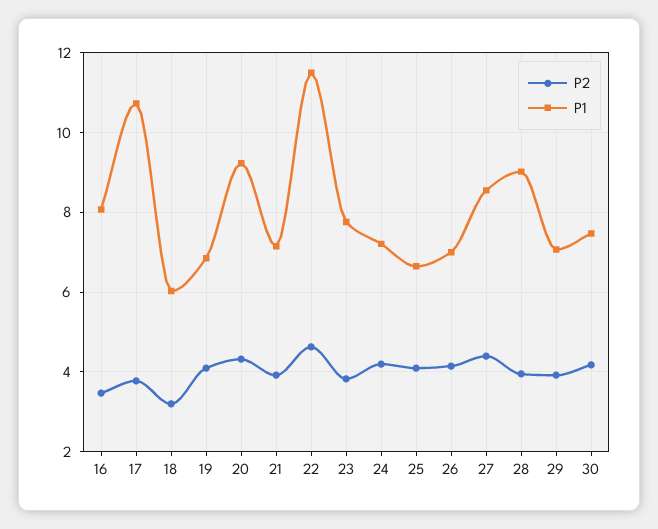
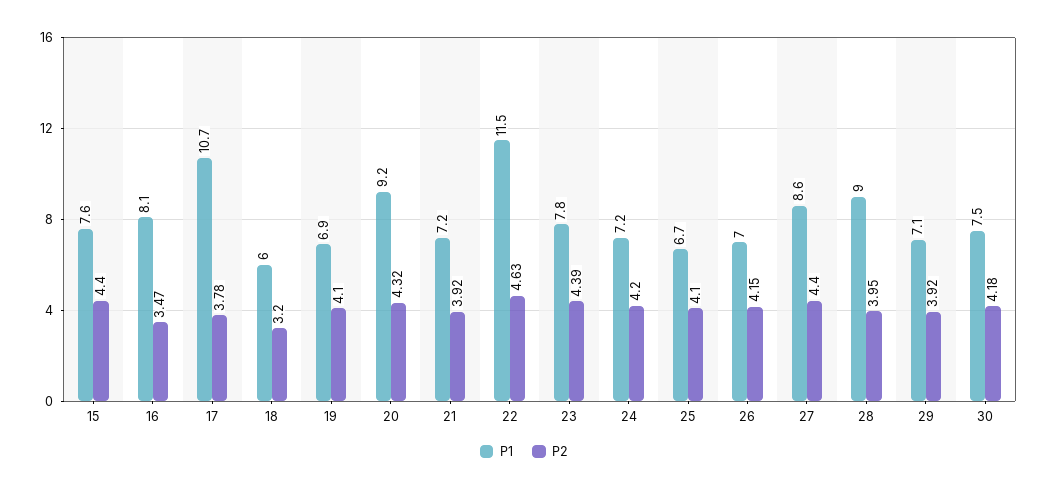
  {
    "P2": {
      "16": 3.47,
      "17": 3.78,
      "18": 3.2,
      "19": 4.1,
      "20": 4.32,
      "21": 3.92,
      "22": 4.63,
-     "23": 3.8,
+     "23": 4.39,
      "24": 4.2,
      "25": 4.1,
      "26": 4.15,
      "27": 4.4,
      "28": 3.95,
      "29": 3.92,
-     "30": 4.18
+     "30": 4.18,
+     "15": 4.4
    },
    "P1": {
      "16": 8.1,
      "17": 10.7,
      "18": 6,
      "19": 6.9,
      "20": 9.2,
      "21": 7.2,
      "22": 11.5,
      "23": 7.8,
      "24": 7.2,
      "25": 6.7,
      "26": 7,
      "27": 8.6,
      "28": 9,
      "29": 7.1,
-     "30": 7.5
+     "30": 7.5,
+     "15": 7.6
    }
  }

